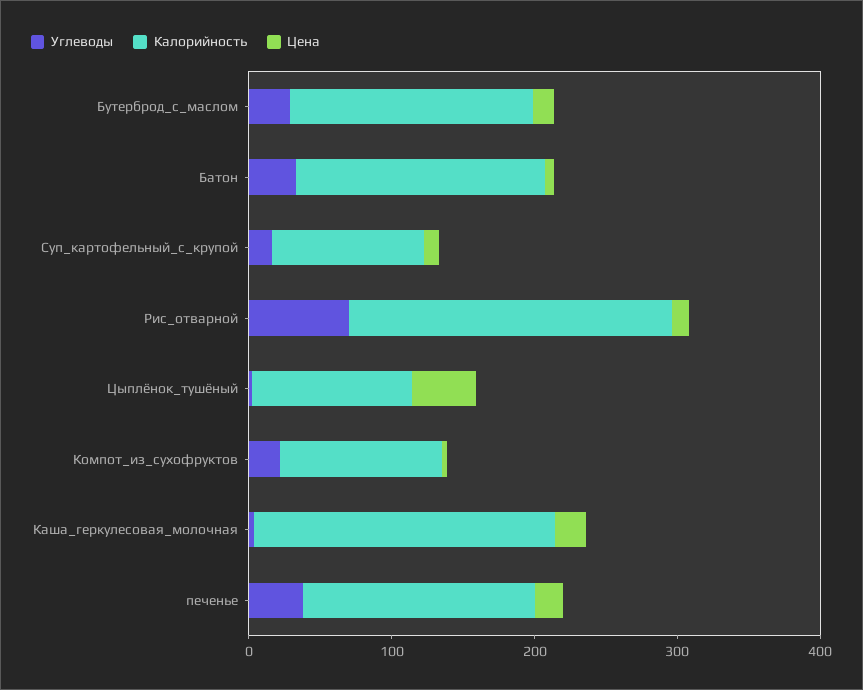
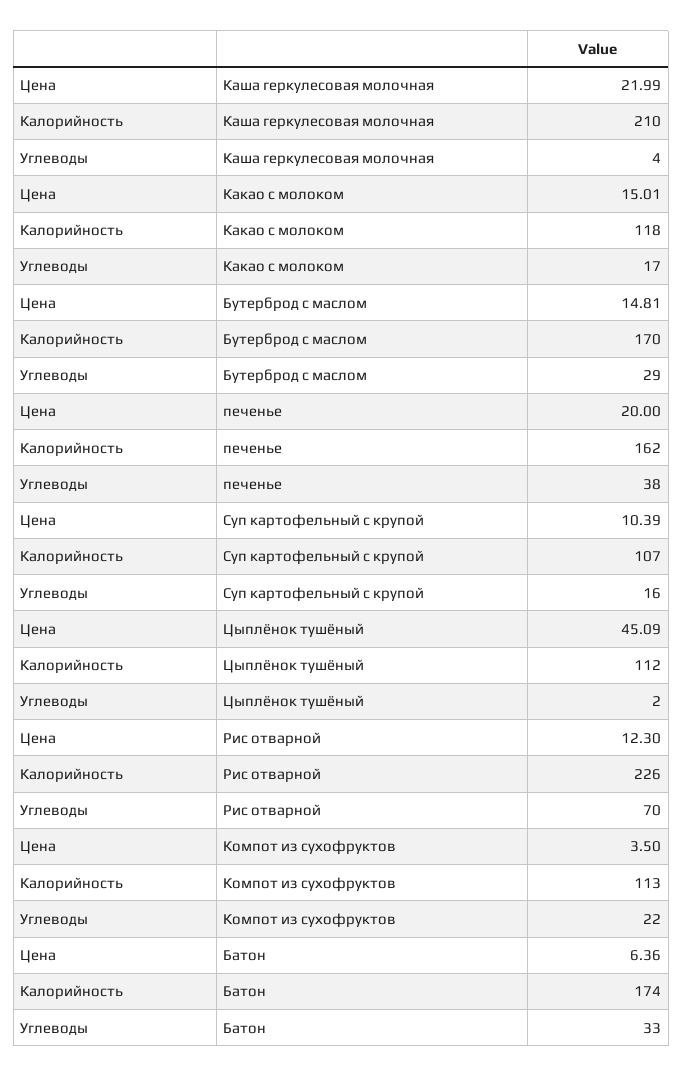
  {
    "Углеводы": {
      "Бутерброд_с_маслом": 29,
      "Батон": 33,
      "Суп_картофельный_с_крупой": 16,
      "Рис_отварной": 70,
      "Цыплёнок_тушёный": 2,
      "Компот_из_сухофруктов": 22,
      "Каша_геркулесовая_молочная": 4,
-     "печенье": 38
+     "печенье": 38,
+     "Какао с молоком": 17
    },
    "Калорийность": {
      "Бутерброд_с_маслом": 170,
      "Батон": 174,
      "Суп_картофельный_с_крупой": 107,
      "Рис_отварной": 226,
      "Цыплёнок_тушёный": 112,
      "Компот_из_сухофруктов": 113,
      "Каша_геркулесовая_молочная": 210,
-     "печенье": 162
+     "печенье": 162,
+     "Какао с молоком": 118
    },
    "Цена": {
      "Бутерброд_с_маслом": 14.81,
      "Батон": 6.36,
      "Суп_картофельный_с_крупой": 10.39,
      "Рис_отварной": 12.3,
      "Цыплёнок_тушёный": 45.09,
      "Компот_из_сухофруктов": 3.5,
      "Каша_геркулесовая_молочная": 21.99,
-     "печенье": 20
+     "печенье": 20,
+     "Какао с молоком": 15.01
    }
  }

